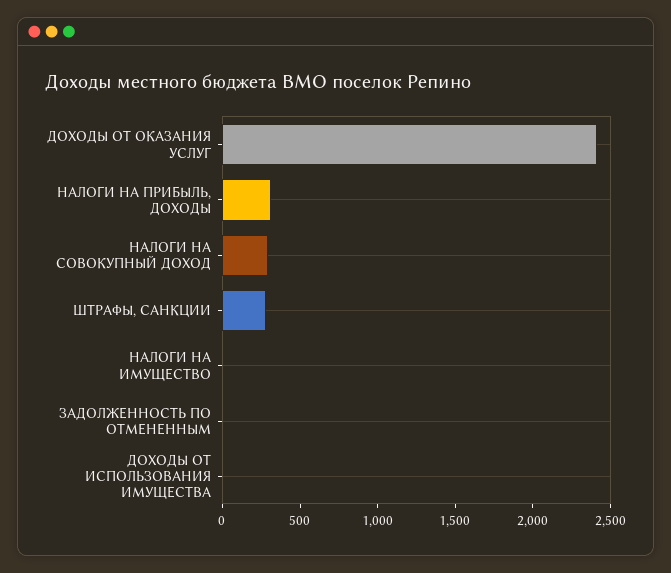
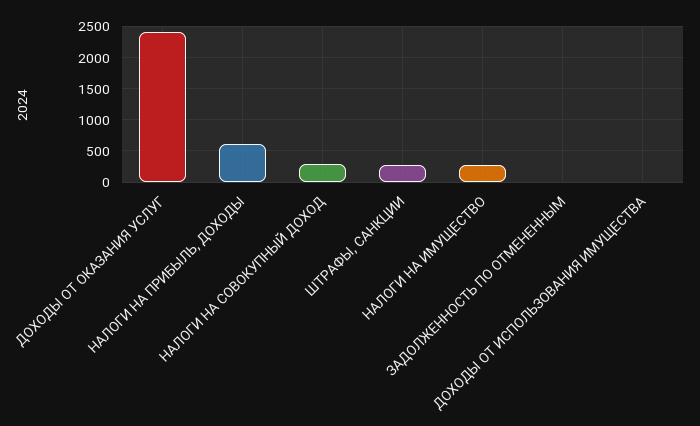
  {
    "ДОХОДЫ ОТ ОКАЗАНИЯ УСЛУГ": 2400,
-   "НАЛОГИ НА ПРИБЫЛЬ, ДОХОДЫ": 300,
+   "НАЛОГИ НА ПРИБЫЛЬ, ДОХОДЫ": 600,
    "НАЛОГИ НА СОВОКУПНЫЙ ДОХОД": 300,
    "ШТРАФЫ, САНКЦИИ": 300,
-   "НАЛОГИ НА ИМУЩЕСТВО": 0,
+   "НАЛОГИ НА ИМУЩЕСТВО": 300,
    "ЗАДОЛЖЕННОСТЬ ПО ОТМЕНЕННЫМ": 0,
    "ДОХОДЫ ОТ ИСПОЛЬЗОВАНИЯ ИМУЩЕСТВА": 0
  }

